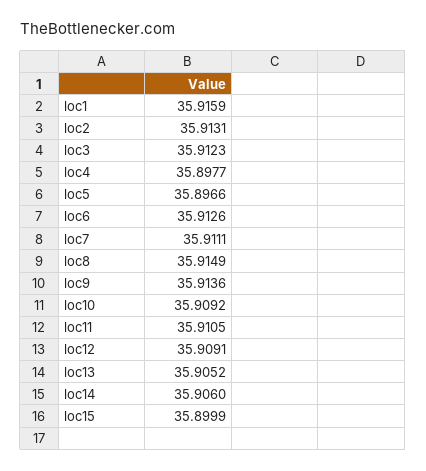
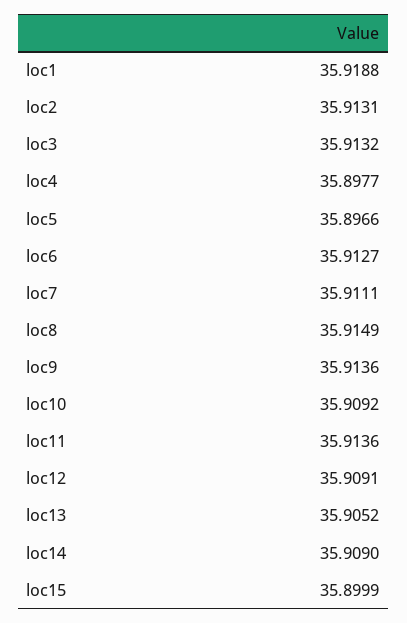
  {
-   "loc1": 35.9159,
+   "loc1": 35.9188,
    "loc2": 35.9131,
-   "loc3": 35.9123,
+   "loc3": 35.9132,
    "loc4": 35.8977,
    "loc5": 35.8966,
-   "loc6": 35.9126,
+   "loc6": 35.9127,
    "loc7": 35.9111,
    "loc8": 35.9149,
    "loc9": 35.9136,
    "loc10": 35.9092,
-   "loc11": 35.9105,
+   "loc11": 35.9136,
    "loc12": 35.9091,
    "loc13": 35.9052,
-   "loc14": 35.906,
+   "loc14": 35.909,
    "loc15": 35.8999
  }

